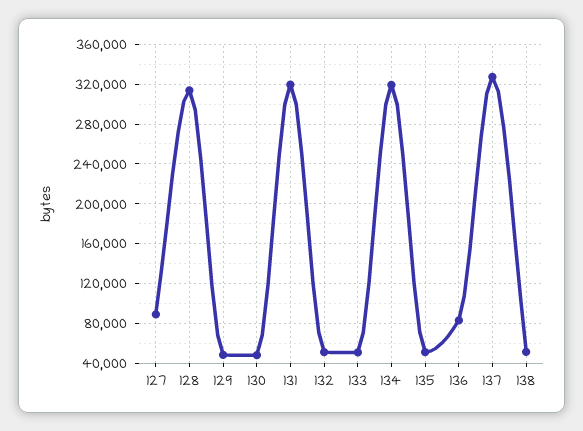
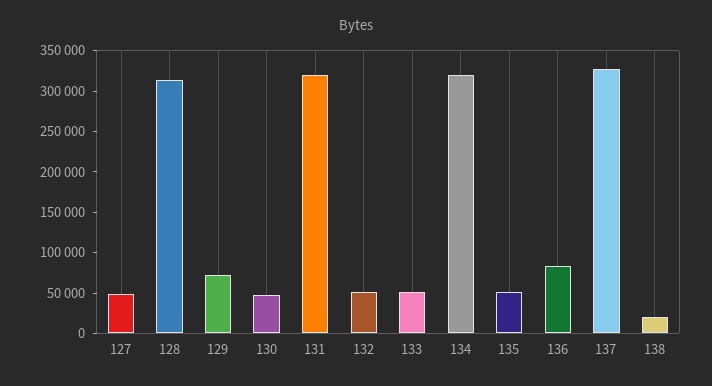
  {
-   "127": 90000,
+   "127": 50000,
    "128": 310000,
-   "129": 50000,
+   "129": 70000,
    "130": 50000,
    "131": 320000,
    "132": 50000,
    "133": 50000,
    "134": 320000,
    "135": 50000,
    "136": 80000,
    "137": 330000,
-   "138": 50000
+   "138": 20000
  }

